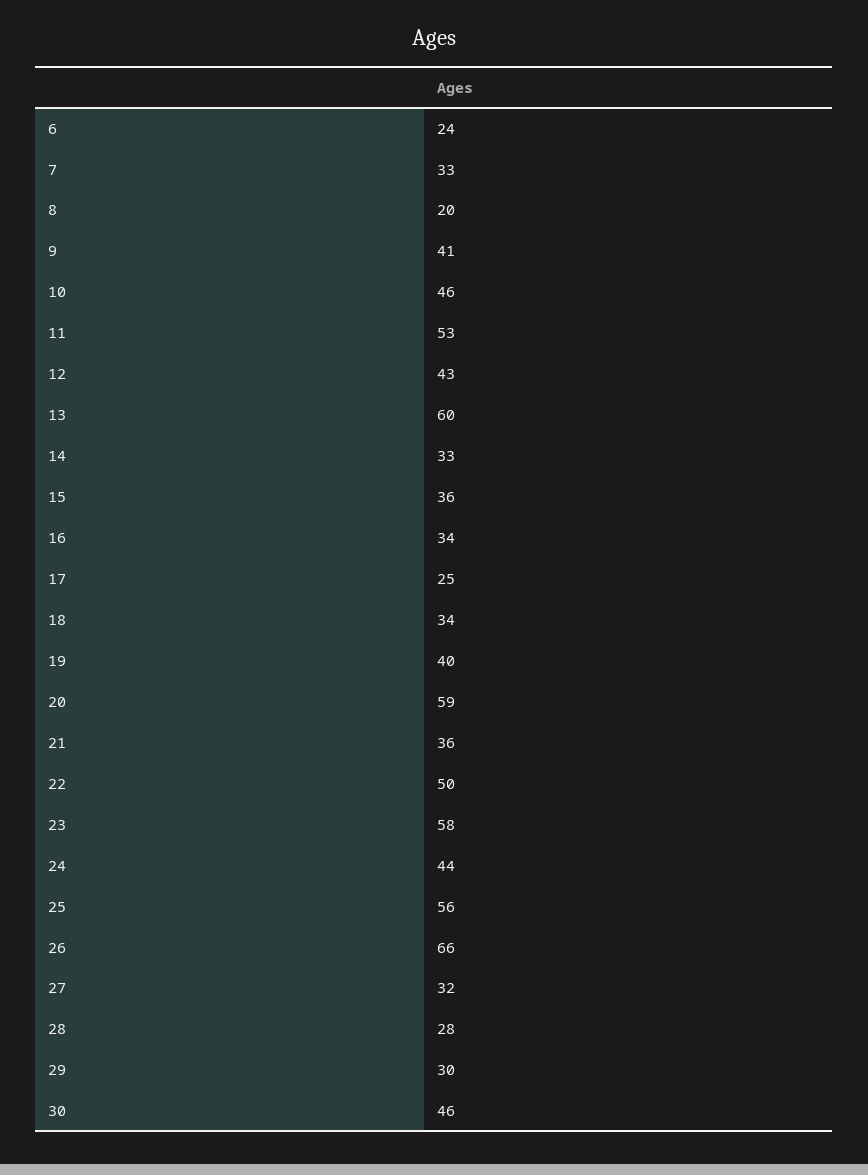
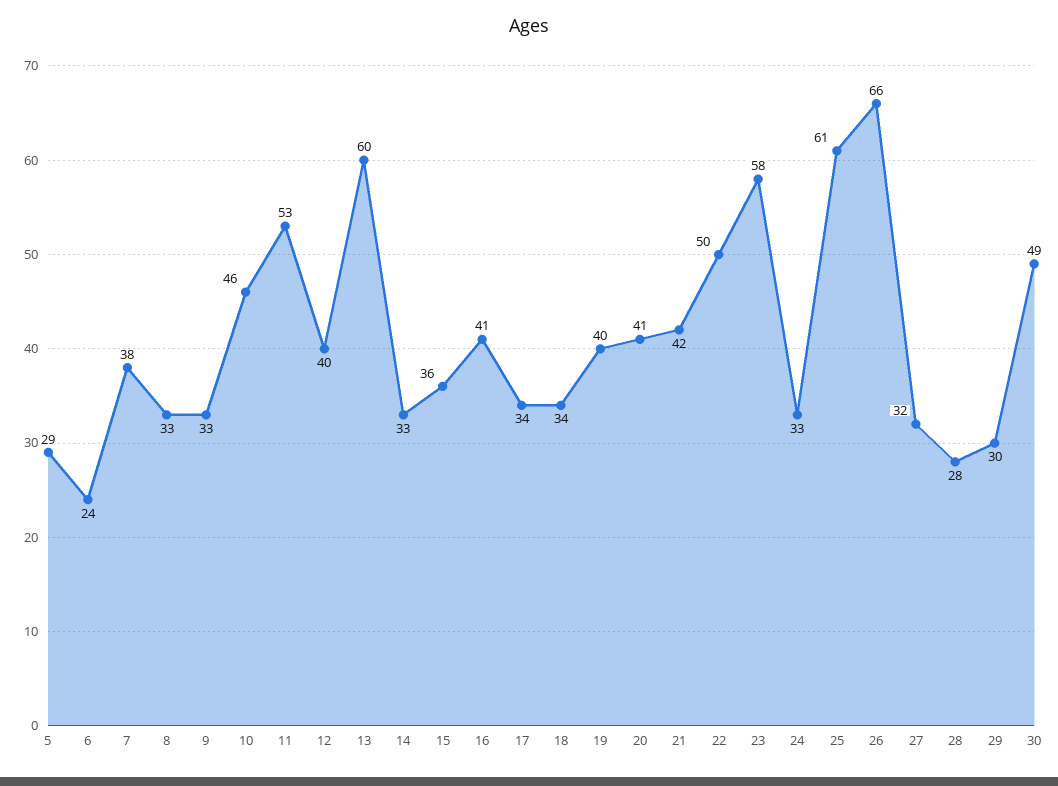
  {
    "6": 24,
-   "7": 33,
+   "7": 38,
-   "8": 20,
+   "8": 33,
-   "9": 41,
+   "9": 33,
    "10": 46,
    "11": 53,
-   "12": 43,
+   "12": 40,
    "13": 60,
    "14": 33,
    "15": 36,
-   "16": 34,
+   "16": 41,
-   "17": 25,
+   "17": 34,
    "18": 34,
    "19": 40,
-   "20": 59,
+   "20": 41,
-   "21": 36,
+   "21": 42,
    "22": 50,
    "23": 58,
-   "24": 44,
+   "24": 33,
-   "25": 56,
+   "25": 61,
    "26": 66,
    "27": 32,
    "28": 28,
    "29": 30,
-   "30": 46
+   "30": 49,
+   "5": 29
  }

